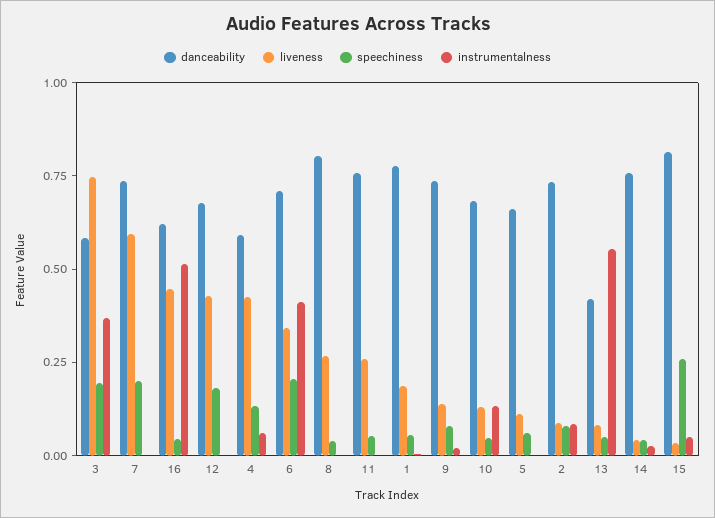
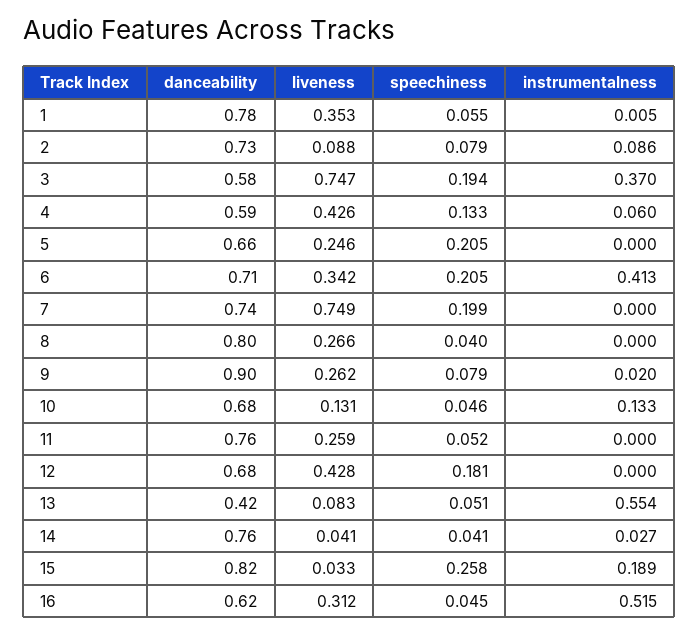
  {
    "danceability": {
      "3": 0.58,
      "7": 0.74,
      "16": 0.62,
      "12": 0.68,
      "4": 0.59,
      "6": 0.71,
      "8": 0.8,
      "11": 0.76,
      "1": 0.78,
-     "9": 0.75,
+     "9": 0.9,
      "10": 0.68,
      "5": 0.66,
      "2": 0.73,
      "13": 0.42,
      "14": 0.76,
      "15": 0.82
    },
    "liveness": {
      "3": 0.747,
-     "7": 0.6,
+     "7": 0.749,
-     "16": 0.45,
+     "16": 0.312,
      "12": 0.428,
      "4": 0.426,
      "6": 0.342,
      "8": 0.266,
      "11": 0.259,
-     "1": 0.2,
+     "1": 0.353,
-     "9": 0.15,
+     "9": 0.262,
      "10": 0.131,
-     "5": 0.1,
+     "5": 0.246,
      "2": 0.088,
      "13": 0.083,
      "14": 0.041,
      "15": 0.033
    },
    "speechiness": {
      "3": 0.194,
      "7": 0.199,
      "16": 0.045,
      "12": 0.181,
      "4": 0.133,
      "6": 0.205,
      "8": 0.04,
      "11": 0.052,
      "1": 0.055,
      "9": 0.079,
      "10": 0.046,
-     "5": 0.05,
+     "5": 0.205,
      "2": 0.079,
      "13": 0.051,
      "14": 0.041,
      "15": 0.258
    },
    "instrumentalness": {
      "3": 0.37,
      "7": 0,
      "16": 0.515,
      "12": 0,
      "4": 0.06,
      "6": 0.413,
      "8": 0,
      "11": 0,
      "1": 0.005,
      "9": 0.02,
      "10": 0.133,
      "5": 0,
      "2": 0.086,
      "13": 0.554,
      "14": 0.027,
-     "15": 0.05
+     "15": 0.189
    }
  }

